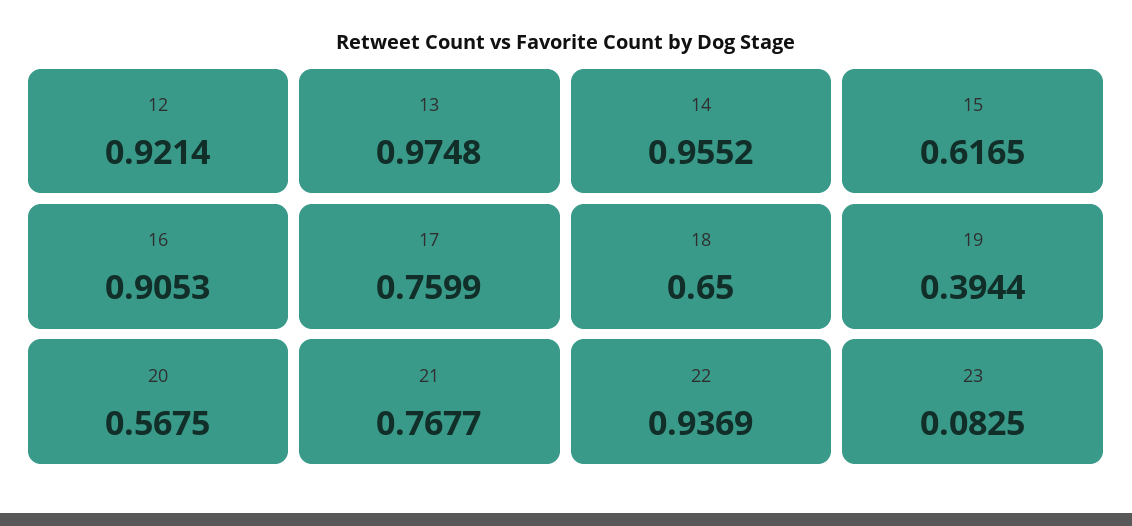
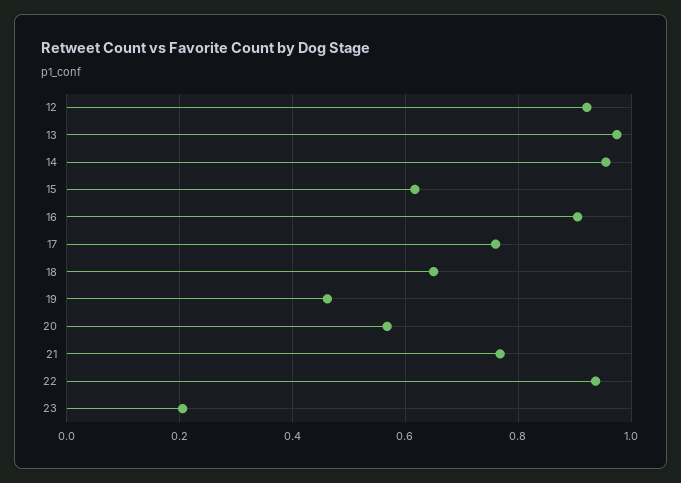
  {
    "12": 0.9214,
    "13": 0.9748,
    "14": 0.9552,
    "15": 0.6165,
    "16": 0.9053,
    "17": 0.7599,
    "18": 0.65,
-   "19": 0.3944,
+   "19": 0.46,
    "20": 0.5675,
    "21": 0.7677,
    "22": 0.9369,
-   "23": 0.0825
+   "23": 0.2
  }

